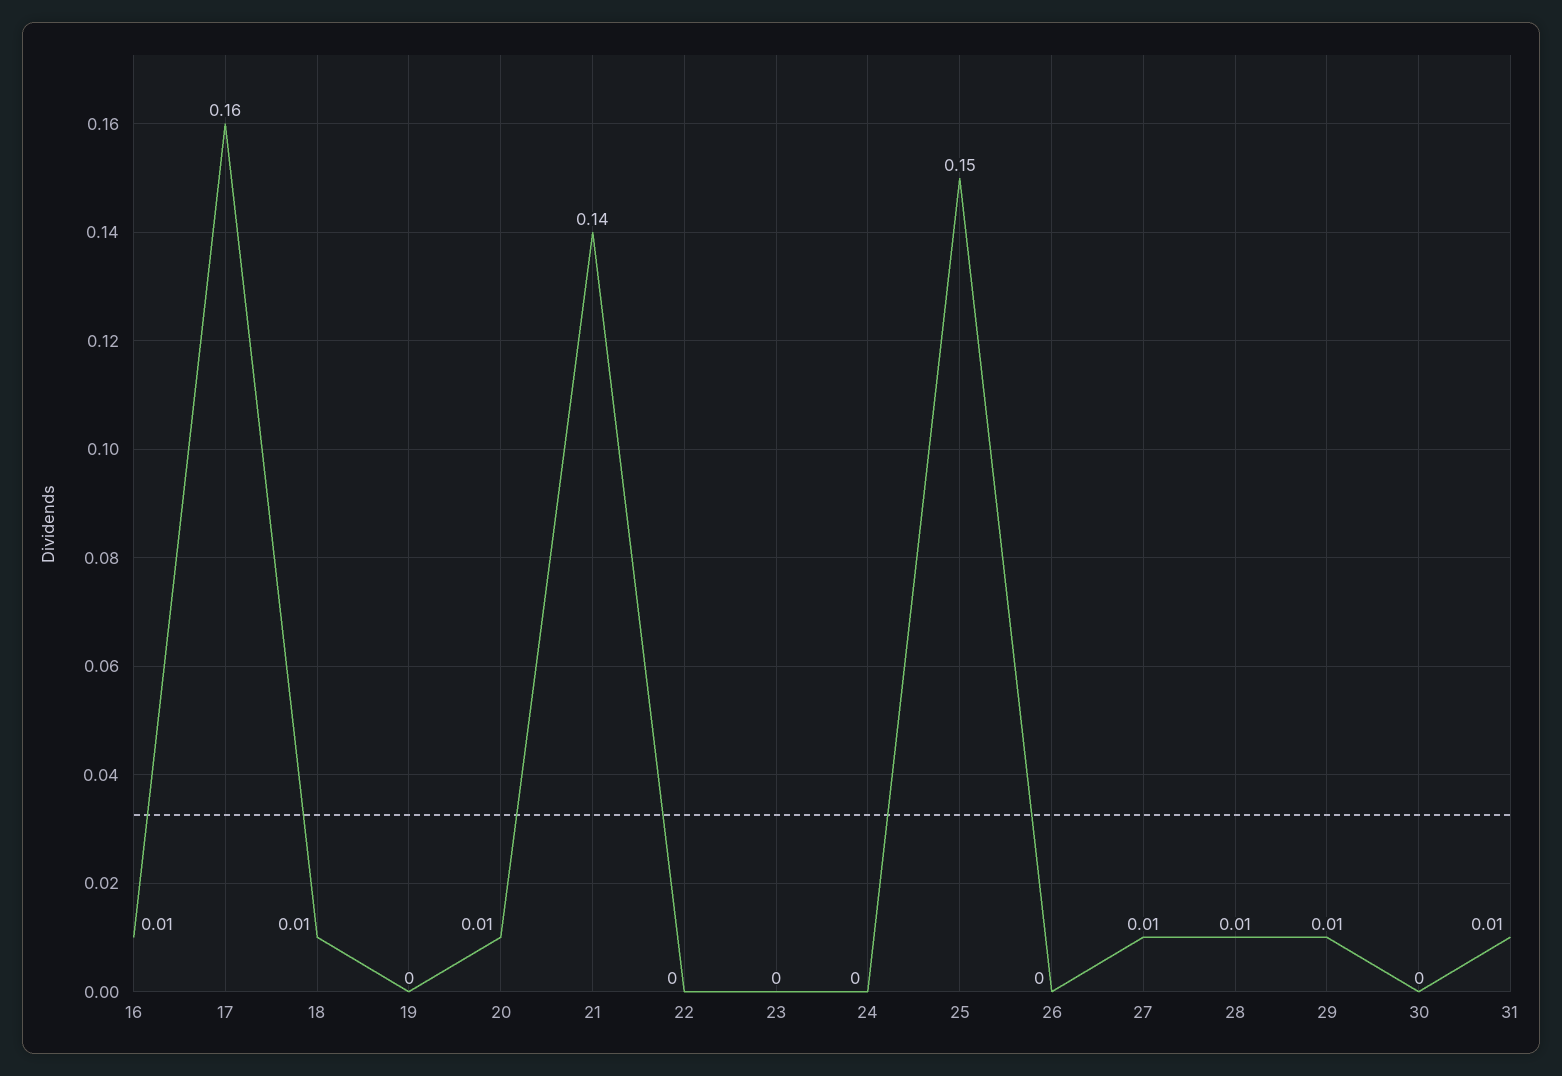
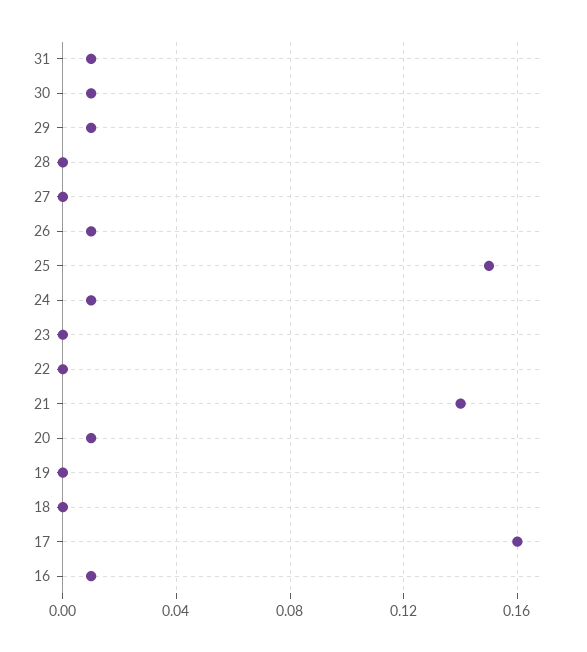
  {
    "16": 0.01,
    "17": 0.16,
-   "18": 0.01,
+   "18": 0,
    "19": 0,
    "20": 0.01,
    "21": 0.14,
    "22": 0,
    "23": 0,
-   "24": 0,
+   "24": 0.01,
    "25": 0.15,
-   "26": 0,
+   "26": 0.01,
-   "27": 0.01,
+   "27": 0,
-   "28": 0.01,
+   "28": 0,
    "29": 0.01,
-   "30": 0,
+   "30": 0.01,
    "31": 0.01
  }

